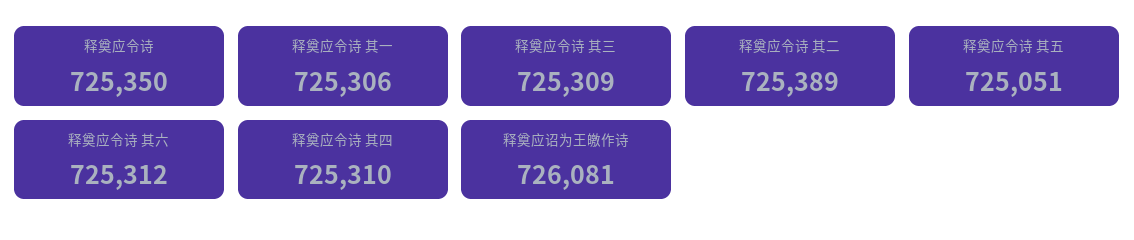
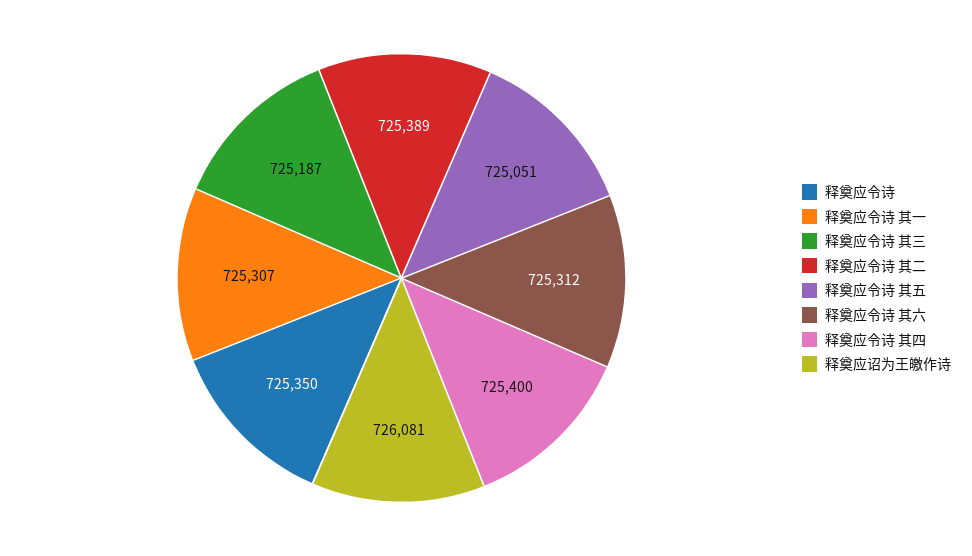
  {
    "释奠应令诗": 725350,
-   "释奠应令诗 其一": 725306,
+   "释奠应令诗 其一": 725307,
-   "释奠应令诗 其三": 725309,
+   "释奠应令诗 其三": 725187,
    "释奠应令诗 其二": 725389,
    "释奠应令诗 其五": 725051,
    "释奠应令诗 其六": 725312,
-   "释奠应令诗 其四": 725310,
+   "释奠应令诗 其四": 725400,
    "释奠应诏为王皦作诗": 726081
  }

